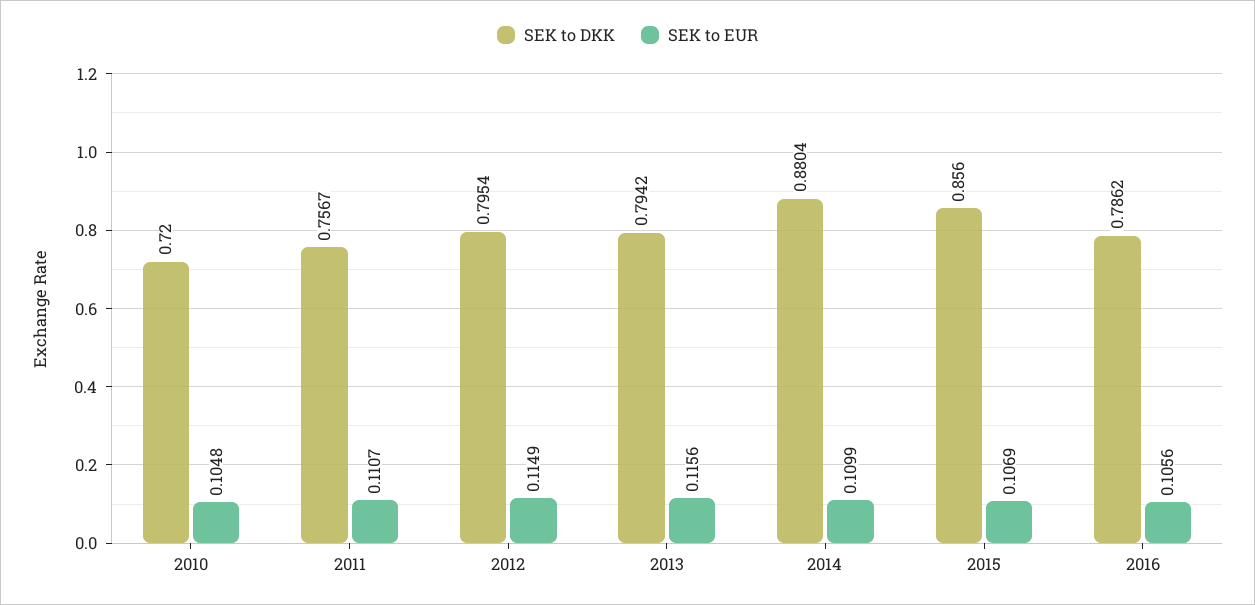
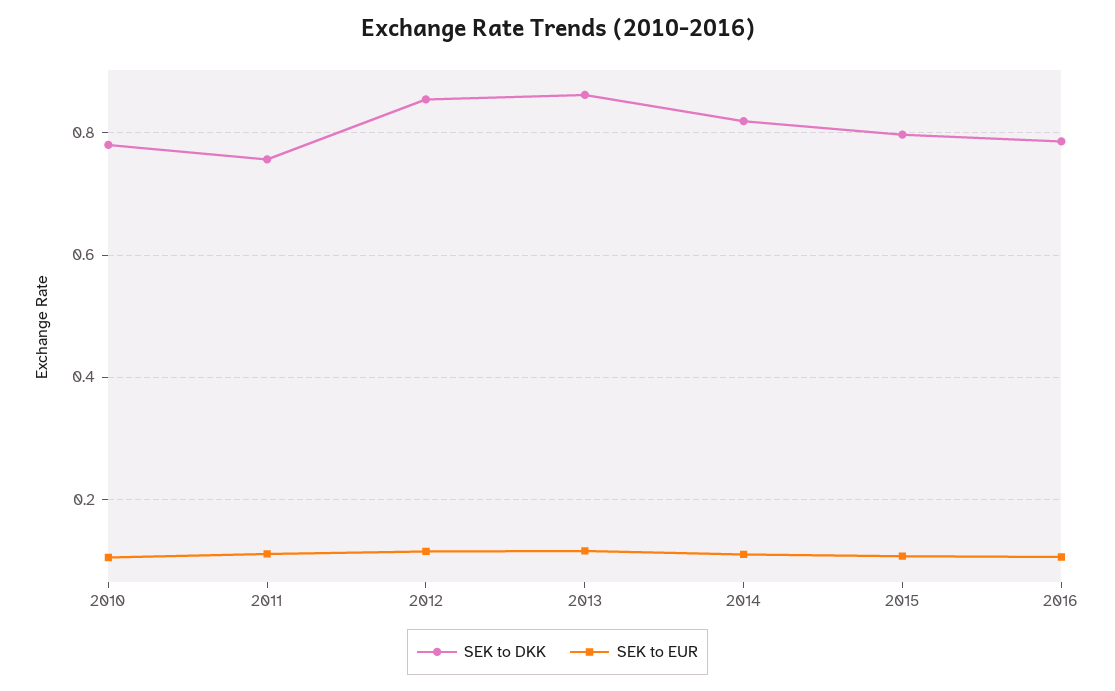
  {
    "SEK to DKK": {
-     "2010": 0.72,
+     "2010": 0.78,
      "2011": 0.7567,
-     "2012": 0.7954,
+     "2012": 0.86,
-     "2013": 0.7942,
+     "2013": 0.86,
-     "2014": 0.8804,
+     "2014": 0.82,
-     "2015": 0.856,
+     "2015": 0.8,
      "2016": 0.7862
    },
    "SEK to EUR": {
      "2010": 0.1048,
      "2011": 0.1107,
      "2012": 0.1149,
      "2013": 0.1156,
      "2014": 0.1099,
      "2015": 0.1069,
      "2016": 0.1056
    }
  }

